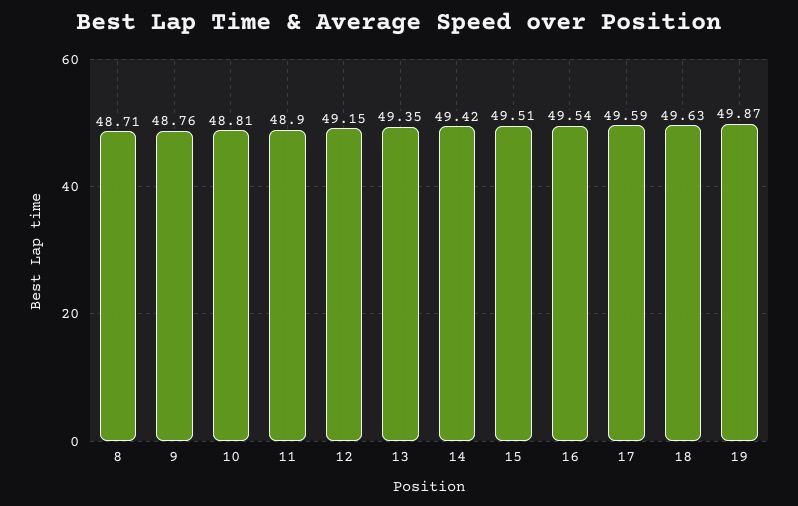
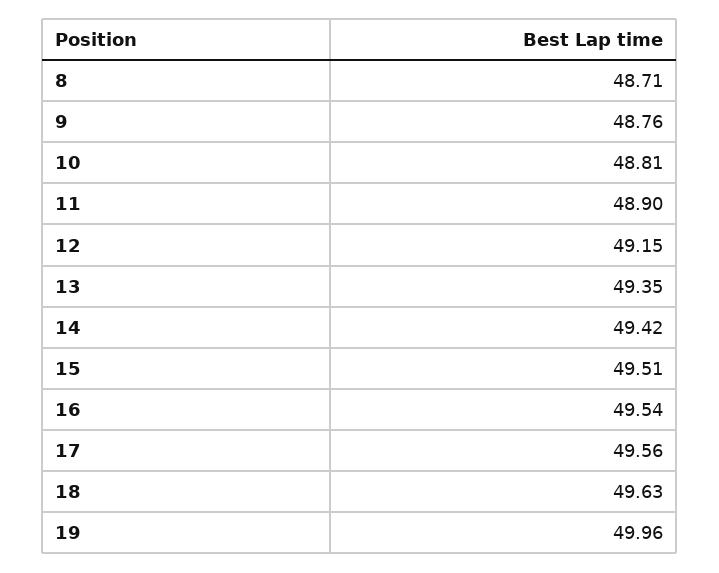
  {
    "8": 48.71,
    "9": 48.76,
    "10": 48.81,
    "11": 48.9,
    "12": 49.15,
    "13": 49.35,
    "14": 49.42,
    "15": 49.51,
    "16": 49.54,
-   "17": 49.59,
+   "17": 49.56,
    "18": 49.63,
-   "19": 49.87
+   "19": 49.96
  }

